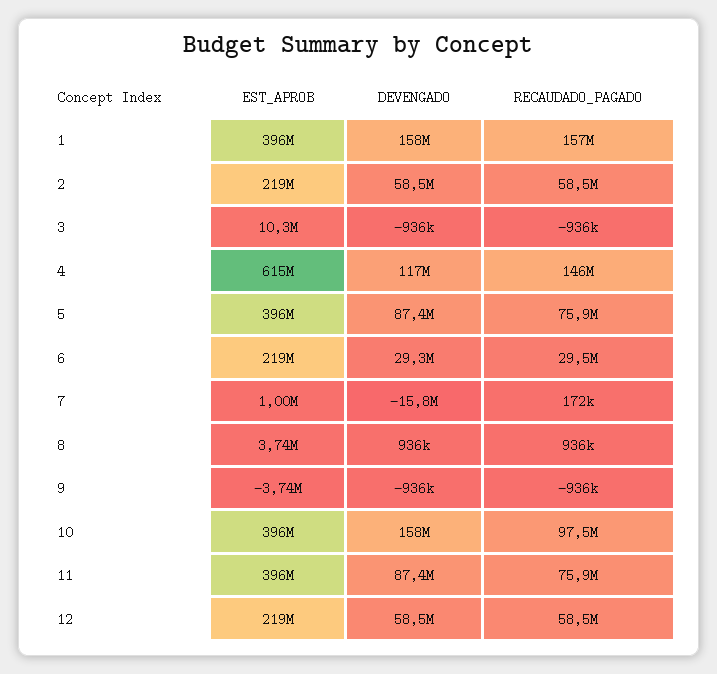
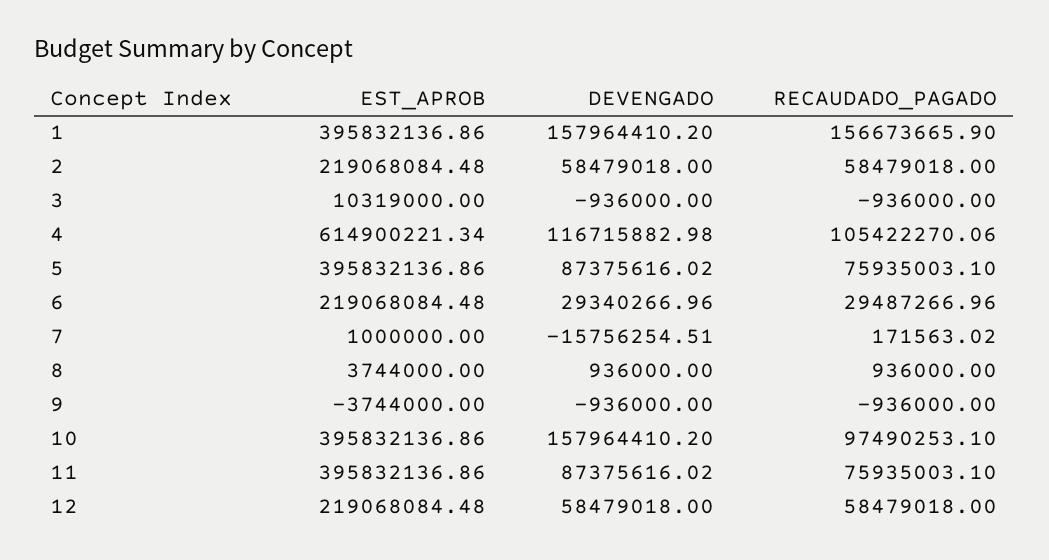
  {
    "EST_APROB": {
      "1": 395832136.86,
      "2": 219068084.48,
      "3": 10319000,
      "4": 614900221.34,
      "5": 395832136.86,
      "6": 219068084.48,
      "7": 1000000,
      "8": 3744000,
      "9": -3744000,
      "10": 395832136.86,
      "11": 395832136.86,
      "12": 219068084.48
    },
    "DEVENGADO": {
      "1": 157964410.2,
      "2": 58479018,
      "3": -936000,
      "4": 116715882.98,
      "5": 87375616.02,
      "6": 29340266.96,
      "7": -15756254.51,
      "8": 936000,
      "9": -936000,
      "10": 157964410.2,
      "11": 87375616.02,
      "12": 58479018
    },
    "RECAUDADO_PAGADO": {
      "1": 156673665.9,
      "2": 58479018,
      "3": -936000,
-     "4": 146000000,
+     "4": 105422270.06,
      "5": 75935003.1,
      "6": 29487266.96,
      "7": 171563.02,
      "8": 936000,
      "9": -936000,
      "10": 97490253.1,
      "11": 75935003.1,
      "12": 58479018
    }
  }

